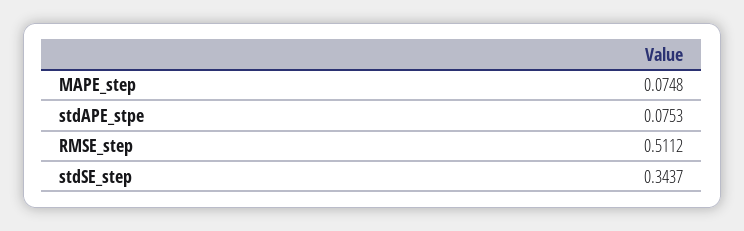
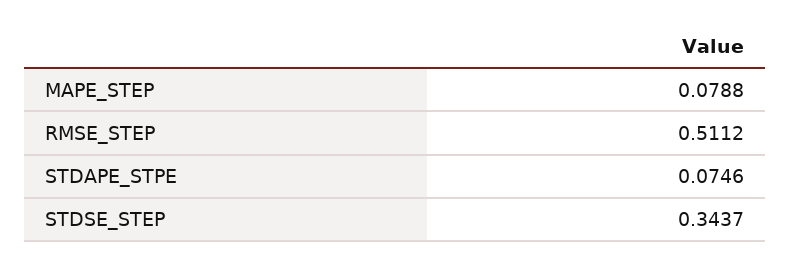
  {
-   "MAPE_step": 0.0748,
+   "MAPE_step": 0.0788,
-   "stdAPE_stpe": 0.0753,
+   "stdAPE_stpe": 0.0746,
    "RMSE_step": 0.5112,
    "stdSE_step": 0.3437
  }

